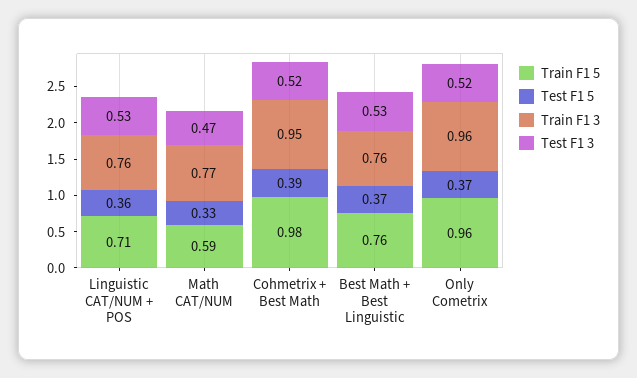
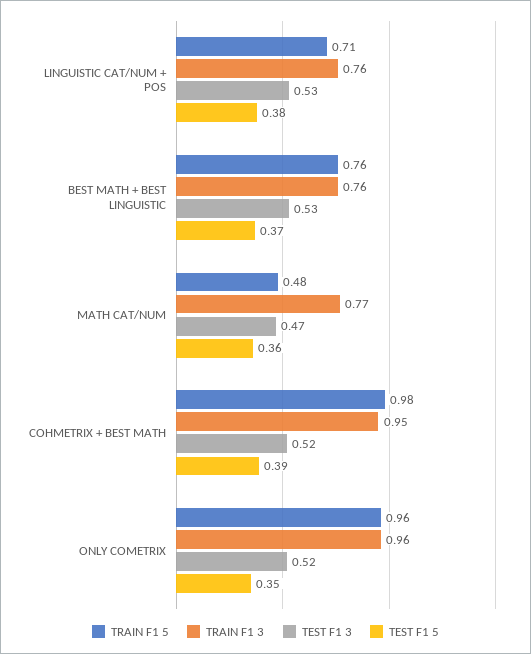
  {
    "Train F1 5": {
      "Linguistic CAT/NUM + POS": 0.71,
-     "Math CAT/NUM": 0.59,
+     "Math CAT/NUM": 0.48,
      "Cohmetrix + Best Math": 0.98,
      "Best Math + Best Linguistic": 0.76,
      "Only Cometrix": 0.96
    },
    "Test F1 5": {
-     "Linguistic CAT/NUM + POS": 0.36,
+     "Linguistic CAT/NUM + POS": 0.38,
-     "Math CAT/NUM": 0.33,
+     "Math CAT/NUM": 0.36,
      "Cohmetrix + Best Math": 0.39,
      "Best Math + Best Linguistic": 0.37,
-     "Only Cometrix": 0.37
+     "Only Cometrix": 0.35
    },
    "Train F1 3": {
      "Linguistic CAT/NUM + POS": 0.76,
      "Math CAT/NUM": 0.77,
      "Cohmetrix + Best Math": 0.95,
      "Best Math + Best Linguistic": 0.76,
      "Only Cometrix": 0.96
    },
    "Test F1 3": {
      "Linguistic CAT/NUM + POS": 0.53,
      "Math CAT/NUM": 0.47,
      "Cohmetrix + Best Math": 0.52,
      "Best Math + Best Linguistic": 0.53,
      "Only Cometrix": 0.52
    }
  }

